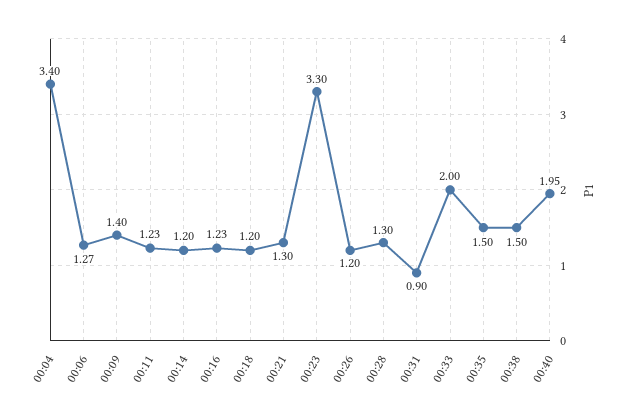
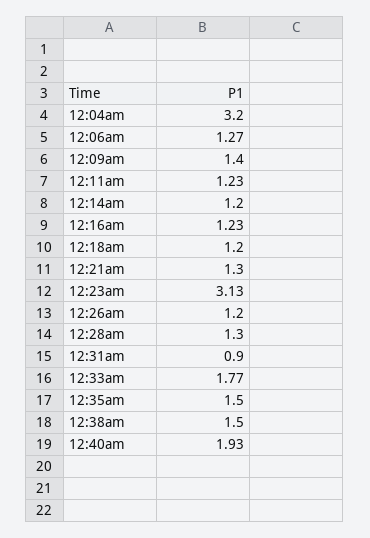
  {
-   "00:04": 3.4,
+   "00:04": 3.2,
    "00:06": 1.27,
    "00:09": 1.4,
    "00:11": 1.23,
    "00:14": 1.2,
    "00:16": 1.23,
    "00:18": 1.2,
    "00:21": 1.3,
-   "00:23": 3.3,
+   "00:23": 3.13,
    "00:26": 1.2,
    "00:28": 1.3,
    "00:31": 0.9,
-   "00:33": 2,
+   "00:33": 1.77,
    "00:35": 1.5,
    "00:38": 1.5,
-   "00:40": 1.95
+   "00:40": 1.93
  }

